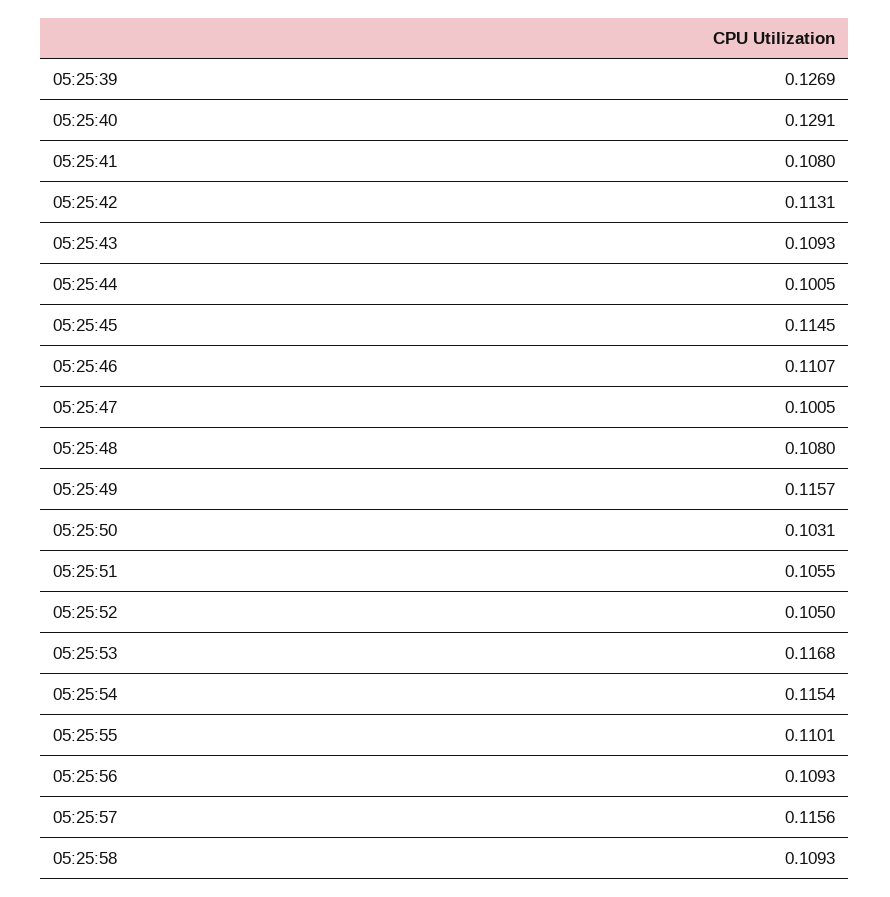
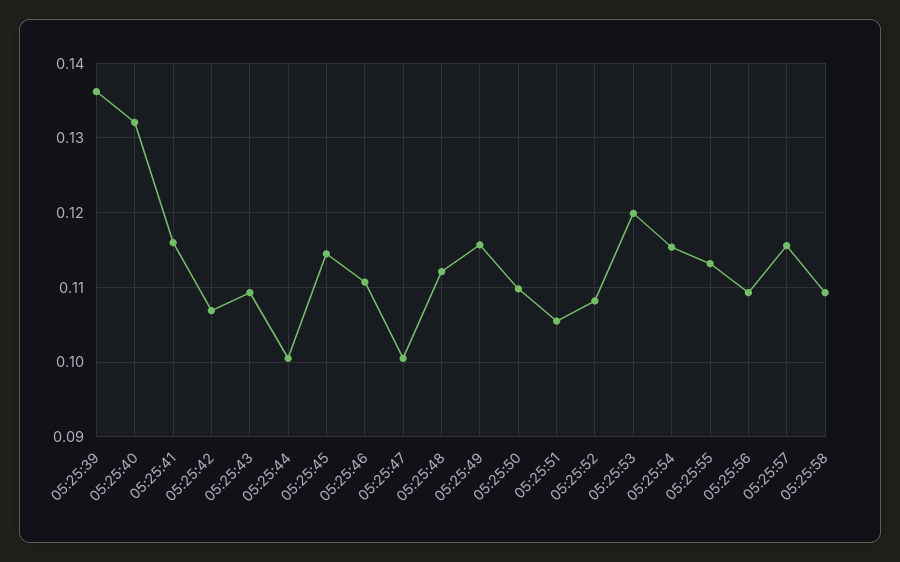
  {
-   "05:25:39": 0.1269,
+   "05:25:39": 0.136,
-   "05:25:40": 0.1291,
+   "05:25:40": 0.132,
-   "05:25:41": 0.108,
+   "05:25:41": 0.116,
-   "05:25:42": 0.1131,
+   "05:25:42": 0.107,
    "05:25:43": 0.1093,
    "05:25:44": 0.1005,
    "05:25:45": 0.1145,
    "05:25:46": 0.1107,
    "05:25:47": 0.1005,
-   "05:25:48": 0.108,
+   "05:25:48": 0.112,
    "05:25:49": 0.1157,
-   "05:25:50": 0.1031,
+   "05:25:50": 0.11,
    "05:25:51": 0.1055,
-   "05:25:52": 0.105,
+   "05:25:52": 0.108,
-   "05:25:53": 0.1168,
+   "05:25:53": 0.12,
    "05:25:54": 0.1154,
-   "05:25:55": 0.1101,
+   "05:25:55": 0.113,
    "05:25:56": 0.1093,
    "05:25:57": 0.1156,
    "05:25:58": 0.1093
  }

